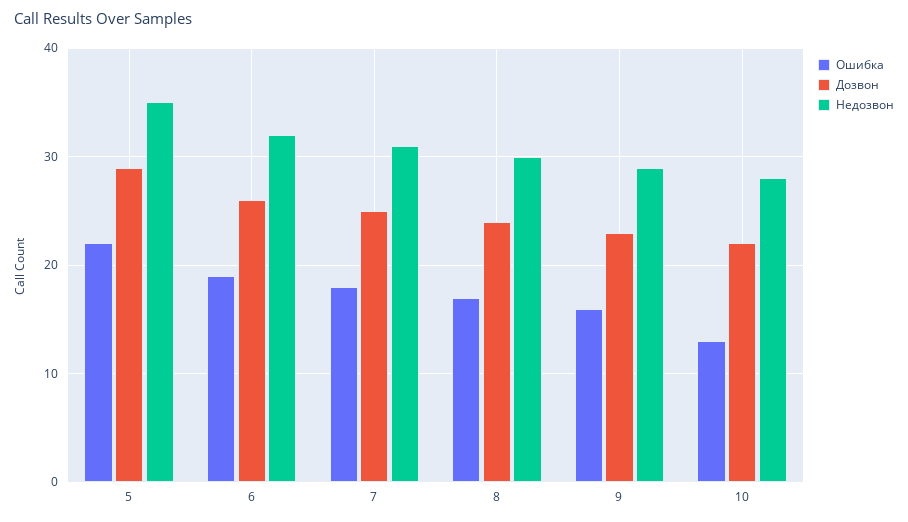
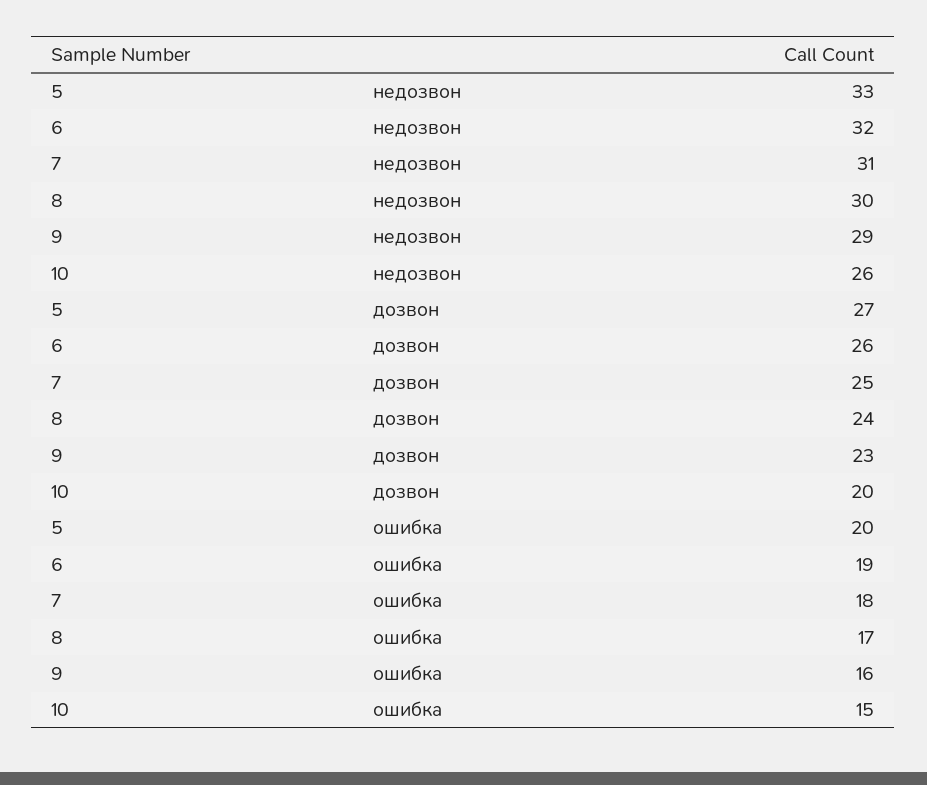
  {
    "Ошибка": {
-     "5": 22,
+     "5": 20,
      "6": 19,
      "7": 18,
      "8": 17,
      "9": 16,
-     "10": 13
+     "10": 15
    },
    "Дозвон": {
-     "5": 29,
+     "5": 27,
      "6": 26,
      "7": 25,
      "8": 24,
      "9": 23,
-     "10": 22
+     "10": 20
    },
    "Недозвон": {
-     "5": 35,
+     "5": 33,
      "6": 32,
      "7": 31,
      "8": 30,
      "9": 29,
-     "10": 28
+     "10": 26
    }
  }

